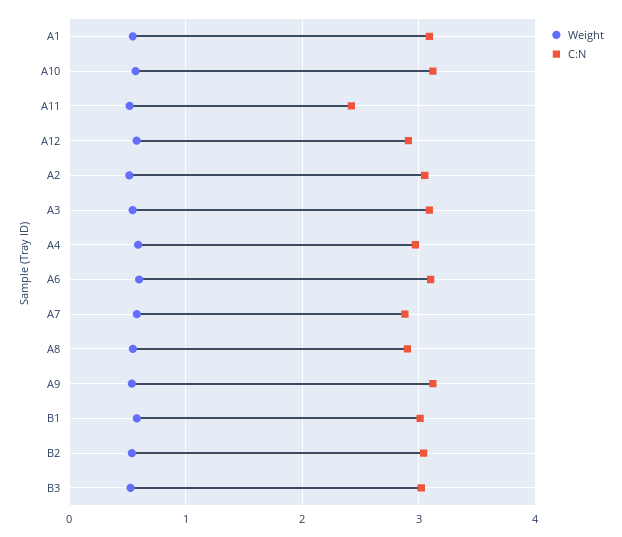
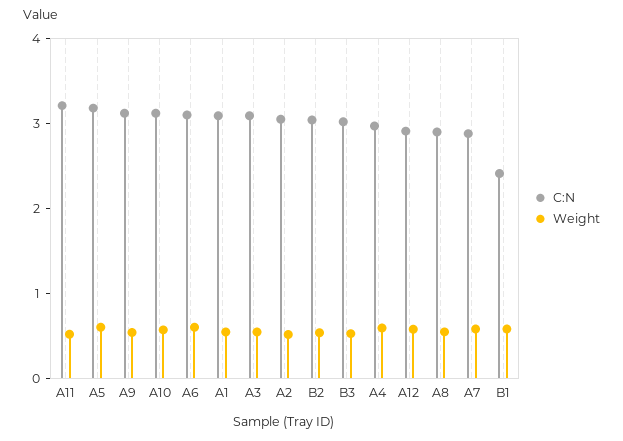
  {
    "Weight": {
      "A1": 0.5,
      "A10": 0.6,
      "A11": 0.5,
      "A12": 0.6,
      "A2": 0.5,
      "A3": 0.5,
      "A4": 0.6,
      "A6": 0.6,
      "A7": 0.6,
      "A8": 0.5,
      "A9": 0.5,
      "B1": 0.6,
      "B2": 0.5,
-     "B3": 0.5
+     "B3": 0.5,
+     "A5": 0.6
    },
    "C:N": {
      "A1": 3.1,
      "A10": 3.1,
-     "A11": 2.4,
+     "A11": 3.2,
      "A12": 2.9,
      "A2": 3.1,
      "A3": 3.1,
      "A4": 3,
      "A6": 3.1,
      "A7": 2.9,
      "A8": 2.9,
      "A9": 3.1,
-     "B1": 3,
+     "B1": 2.4,
      "B2": 3,
-     "B3": 3
+     "B3": 3,
+     "A5": 3.2
    }
  }

